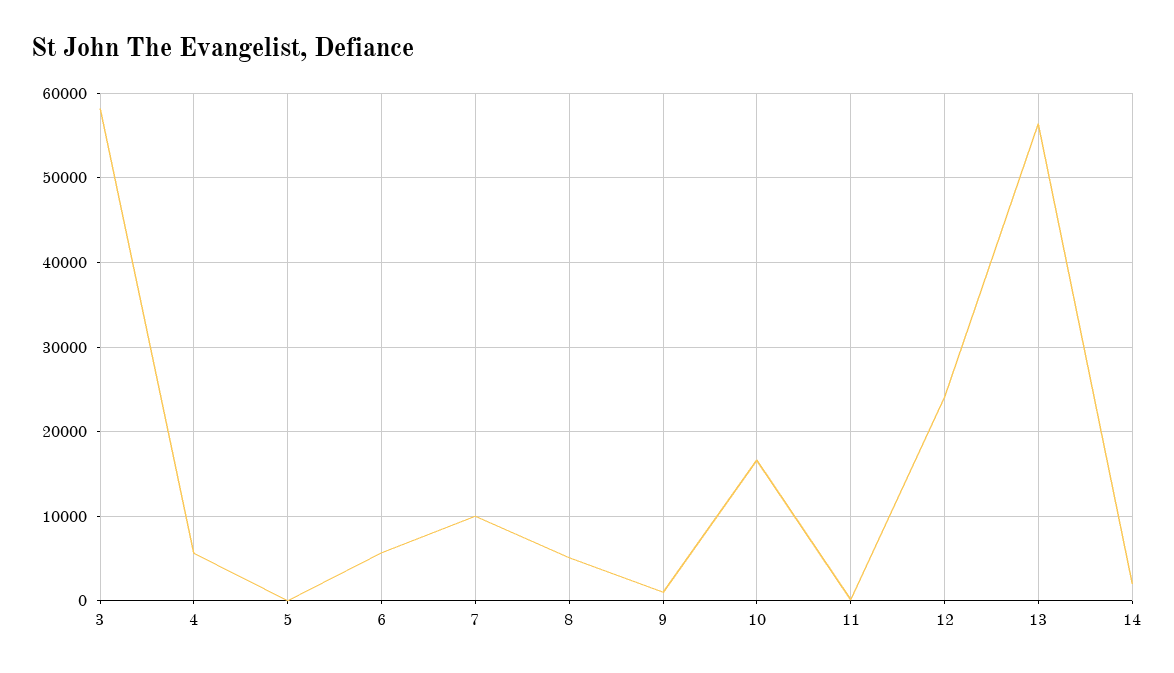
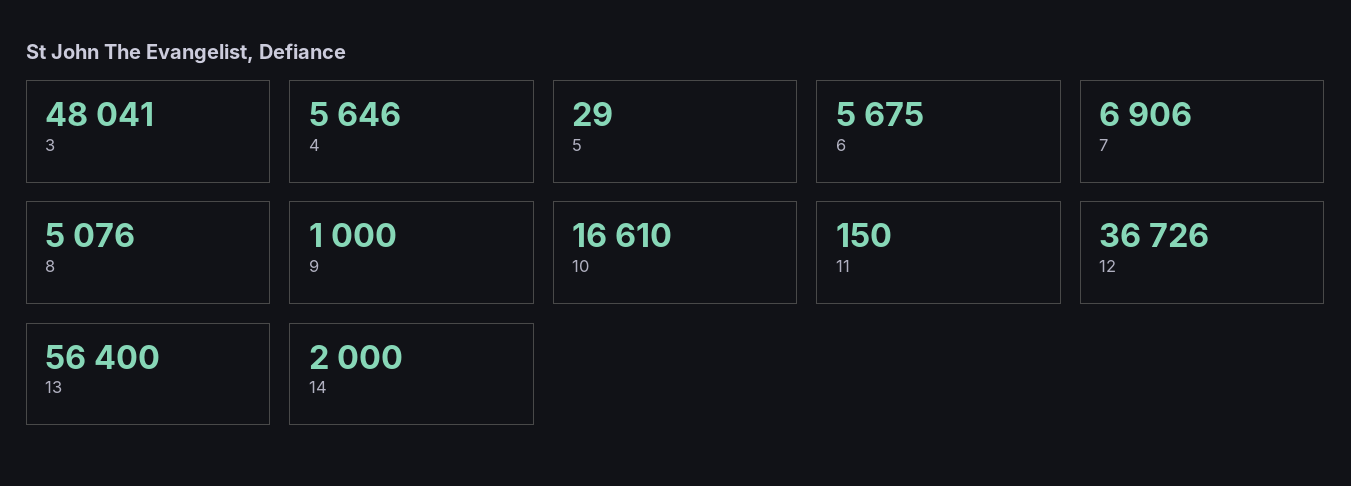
  {
-   "3": 58000,
+   "3": 48041,
    "4": 5646,
    "5": 29,
    "6": 5675,
-   "7": 10000,
+   "7": 6906,
    "8": 5076,
    "9": 1000,
    "10": 16610,
    "11": 150,
-   "12": 24000,
+   "12": 36726,
    "13": 56400,
    "14": 2000
  }

